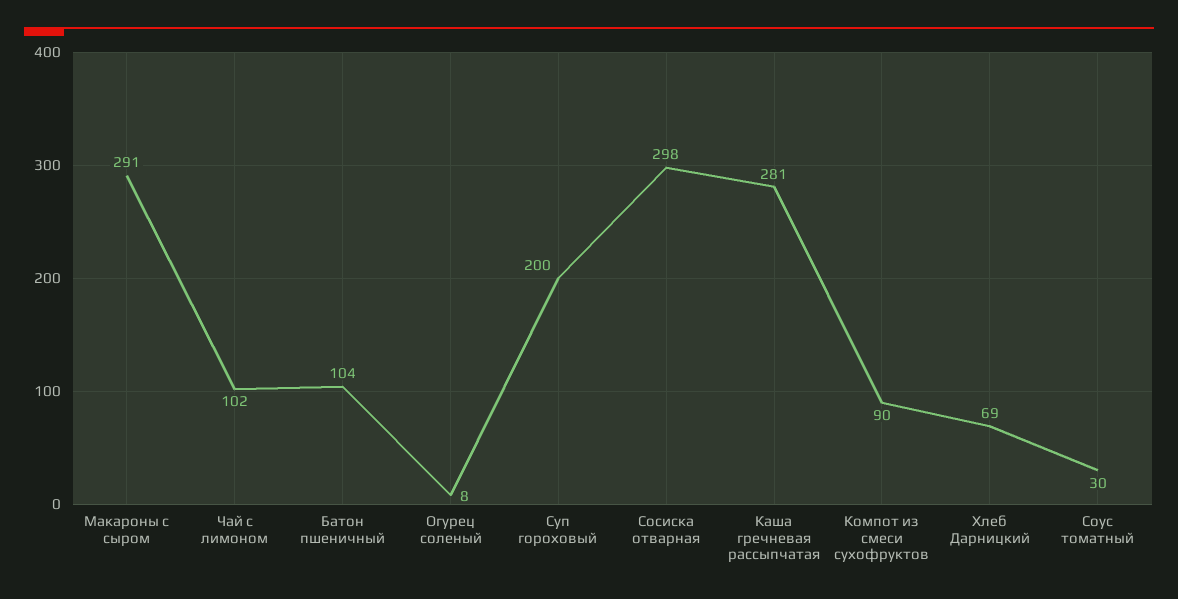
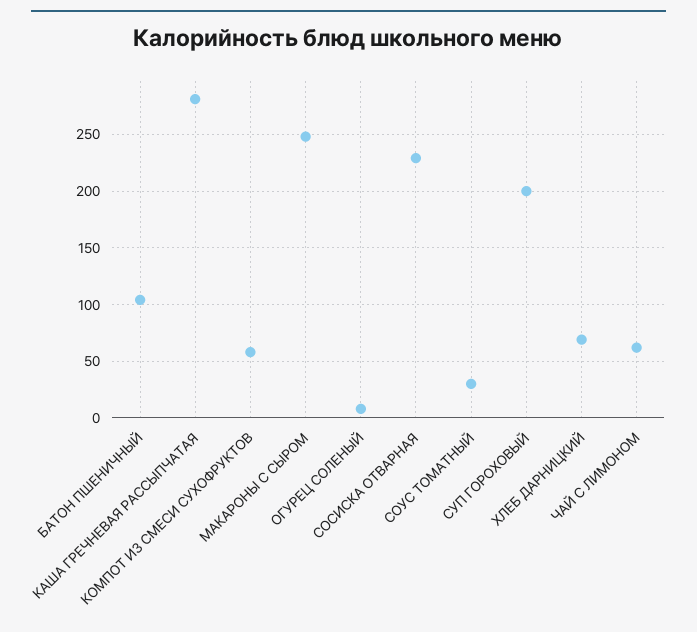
  {
-   "Макароны с сыром": 291,
+   "Макароны с сыром": 250,
-   "Чай с лимоном": 102,
+   "Чай с лимоном": 60,
    "Батон пшеничный": 104,
    "Огурец соленый": 8,
    "Суп гороховый": 200,
-   "Сосиска отварная": 298,
+   "Сосиска отварная": 230,
    "Каша гречневая рассыпчатая": 281,
-   "Компот из смеси сухофруктов": 90,
+   "Компот из смеси сухофруктов": 60,
    "Хлеб Дарницкий": 69,
    "Соус томатный": 30
  }

